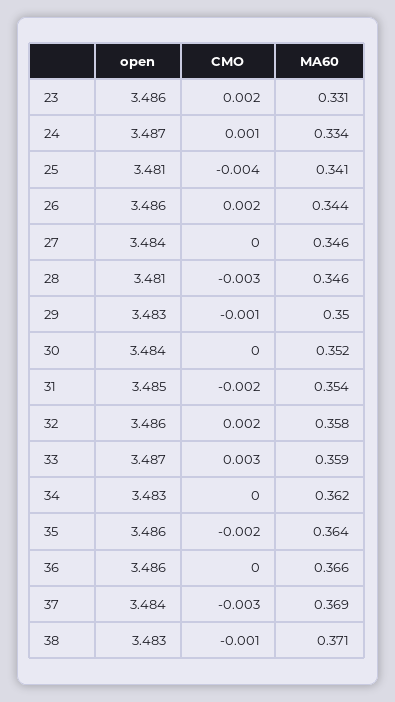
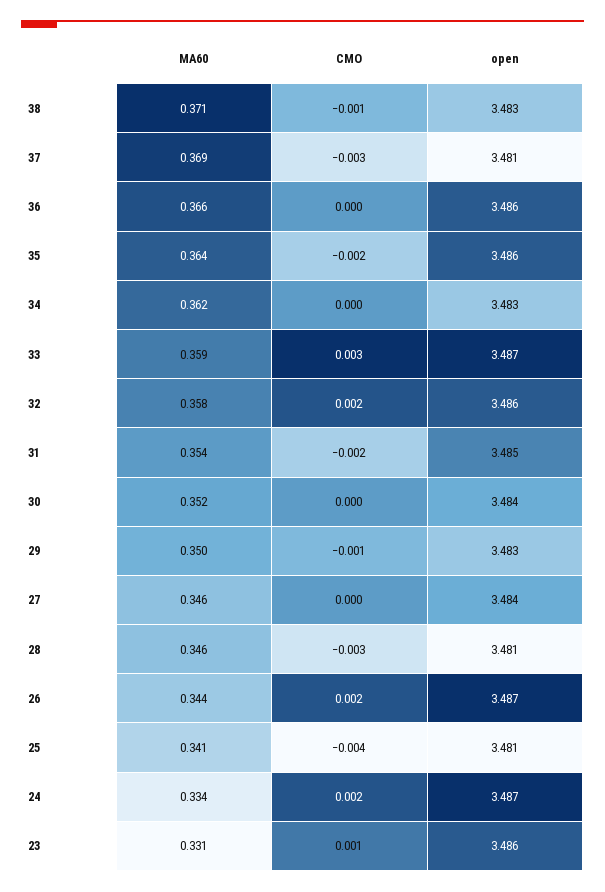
  {
    "open": {
      "23": 3.486,
      "24": 3.487,
      "25": 3.481,
-     "26": 3.486,
+     "26": 3.487,
      "27": 3.484,
      "28": 3.481,
      "29": 3.483,
      "30": 3.484,
      "31": 3.485,
      "32": 3.486,
      "33": 3.487,
      "34": 3.483,
      "35": 3.486,
      "36": 3.486,
-     "37": 3.484,
+     "37": 3.481,
      "38": 3.483
    },
    "CMO": {
-     "23": 0.002,
+     "23": 0.001,
-     "24": 0.001,
+     "24": 0.002,
      "25": -0.004,
      "26": 0.002,
      "27": 0,
      "28": -0.003,
      "29": -0.001,
      "30": 0,
      "31": -0.002,
      "32": 0.002,
      "33": 0.003,
      "34": 0,
      "35": -0.002,
      "36": 0,
      "37": -0.003,
      "38": -0.001
    },
    "MA60": {
      "23": 0.331,
      "24": 0.334,
      "25": 0.341,
      "26": 0.344,
      "27": 0.346,
      "28": 0.346,
      "29": 0.35,
      "30": 0.352,
      "31": 0.354,
      "32": 0.358,
      "33": 0.359,
      "34": 0.362,
      "35": 0.364,
      "36": 0.366,
      "37": 0.369,
      "38": 0.371
    }
  }

